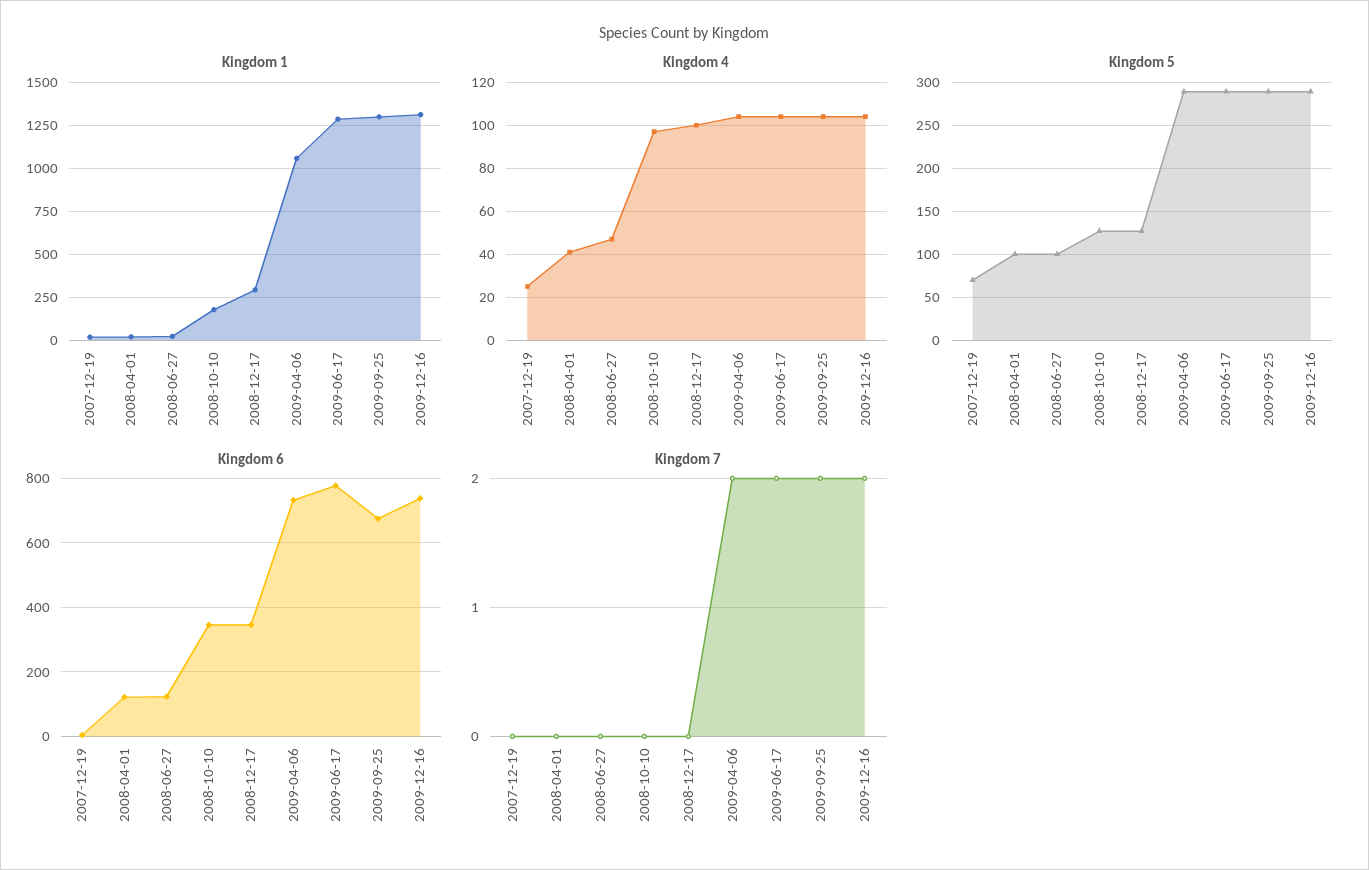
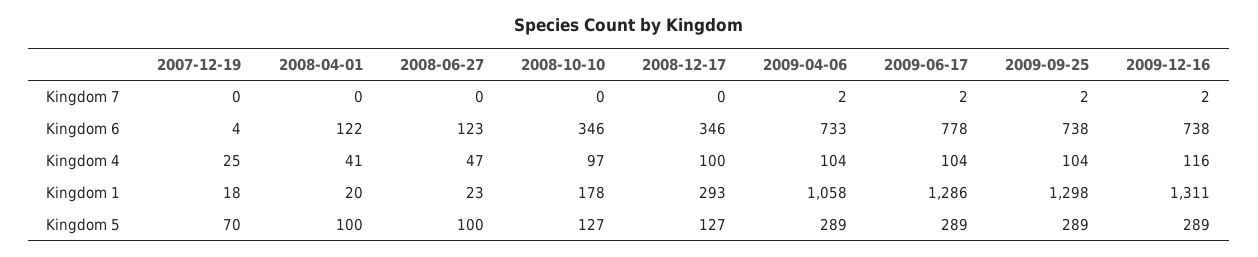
  {
    "Kingdom 1": {
      "2007-12-19": 18,
      "2008-04-01": 20,
      "2008-06-27": 23,
      "2008-10-10": 178,
      "2008-12-17": 293,
      "2009-04-06": 1058,
      "2009-06-17": 1286,
      "2009-09-25": 1298,
      "2009-12-16": 1311
    },
    "Kingdom 4": {
      "2007-12-19": 25,
      "2008-04-01": 41,
      "2008-06-27": 47,
      "2008-10-10": 97,
      "2008-12-17": 100,
      "2009-04-06": 104,
      "2009-06-17": 104,
      "2009-09-25": 104,
-     "2009-12-16": 105
+     "2009-12-16": 116
    },
    "Kingdom 5": {
      "2007-12-19": 70,
      "2008-04-01": 100,
      "2008-06-27": 100,
      "2008-10-10": 127,
      "2008-12-17": 127,
      "2009-04-06": 289,
      "2009-06-17": 289,
      "2009-09-25": 289,
      "2009-12-16": 289
    },
    "Kingdom 6": {
      "2007-12-19": 4,
      "2008-04-01": 122,
      "2008-06-27": 123,
      "2008-10-10": 346,
      "2008-12-17": 346,
      "2009-04-06": 733,
      "2009-06-17": 778,
-     "2009-09-25": 680,
+     "2009-09-25": 738,
      "2009-12-16": 738
    },
    "Kingdom 7": {
      "2007-12-19": 0,
      "2008-04-01": 0,
      "2008-06-27": 0,
      "2008-10-10": 0,
      "2008-12-17": 0,
      "2009-04-06": 2,
      "2009-06-17": 2,
      "2009-09-25": 2,
      "2009-12-16": 2
    }
  }

